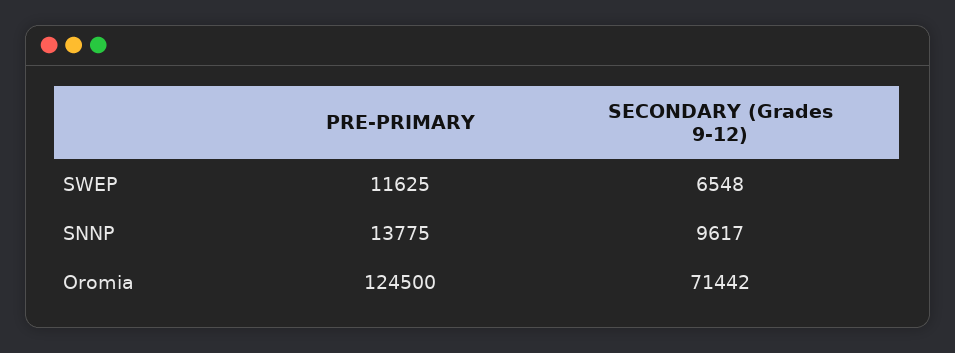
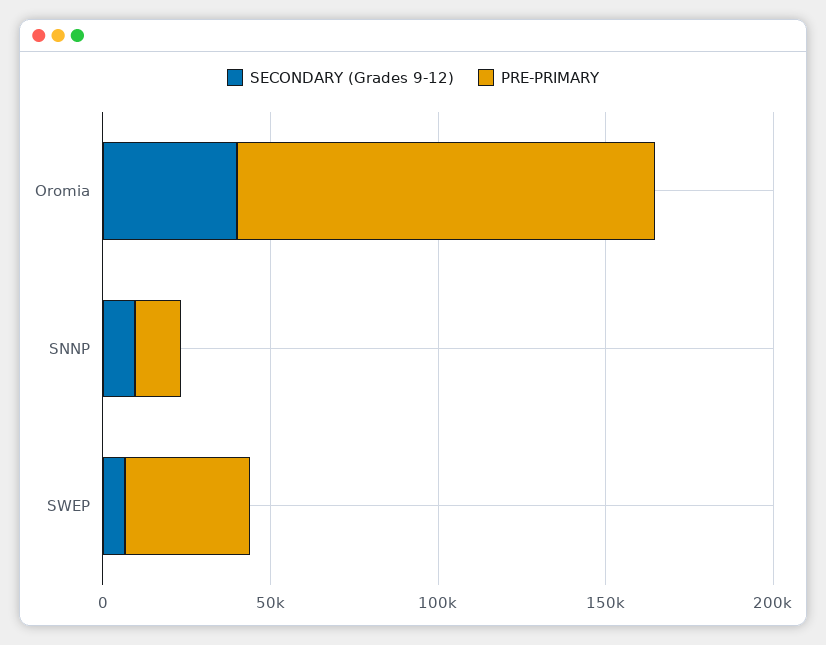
  {
    "PRE-PRIMARY": {
-     "SWEP": 11625,
+     "SWEP": 40000,
      "SNNP": 13775,
      "Oromia": 124500
    },
    "SECONDARY (Grades 9-12)": {
      "SWEP": 6548,
      "SNNP": 9617,
-     "Oromia": 71442
+     "Oromia": 40000
    }
  }

